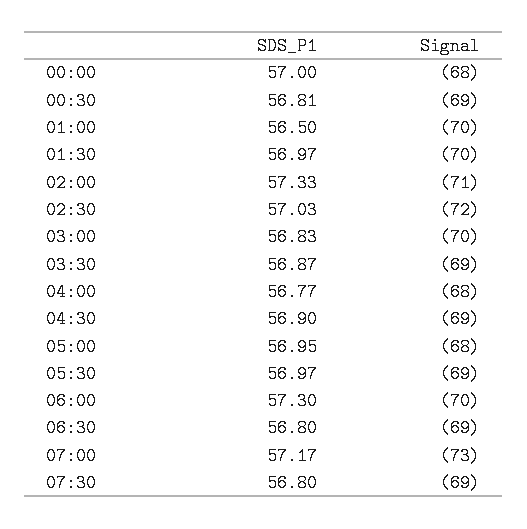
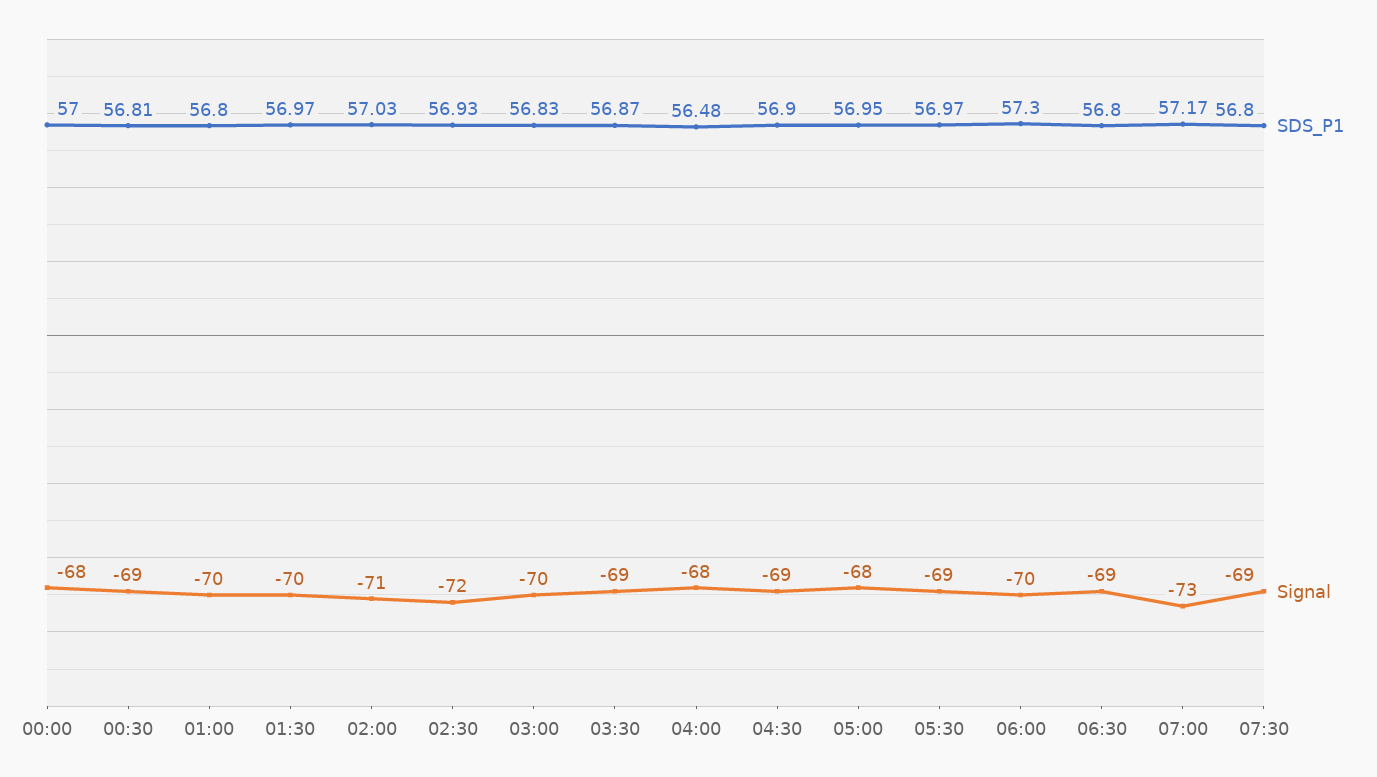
  {
    "SDS_P1": {
      "00:00": 57,
      "00:30": 56.81,
-     "01:00": 56.5,
+     "01:00": 56.8,
      "01:30": 56.97,
-     "02:00": 57.33,
+     "02:00": 57.03,
-     "02:30": 57.03,
+     "02:30": 56.93,
      "03:00": 56.83,
      "03:30": 56.87,
-     "04:00": 56.77,
+     "04:00": 56.48,
      "04:30": 56.9,
      "05:00": 56.95,
      "05:30": 56.97,
      "06:00": 57.3,
      "06:30": 56.8,
      "07:00": 57.17,
      "07:30": 56.8
    },
    "Signal": {
      "00:00": -68,
      "00:30": -69,
      "01:00": -70,
      "01:30": -70,
      "02:00": -71,
      "02:30": -72,
      "03:00": -70,
      "03:30": -69,
      "04:00": -68,
      "04:30": -69,
      "05:00": -68,
      "05:30": -69,
      "06:00": -70,
      "06:30": -69,
      "07:00": -73,
      "07:30": -69
    }
  }

